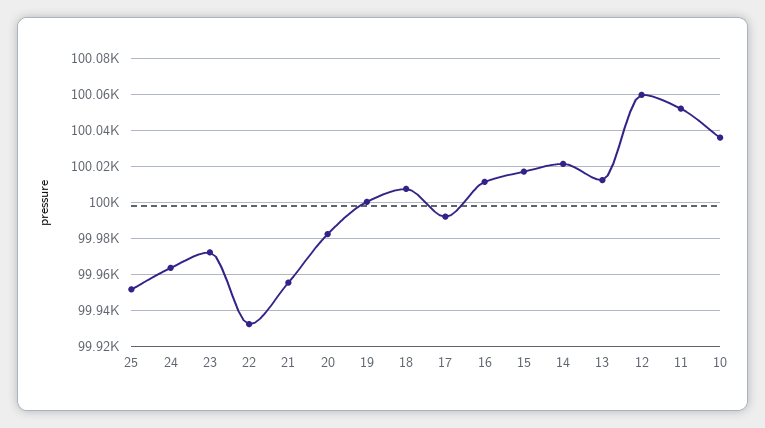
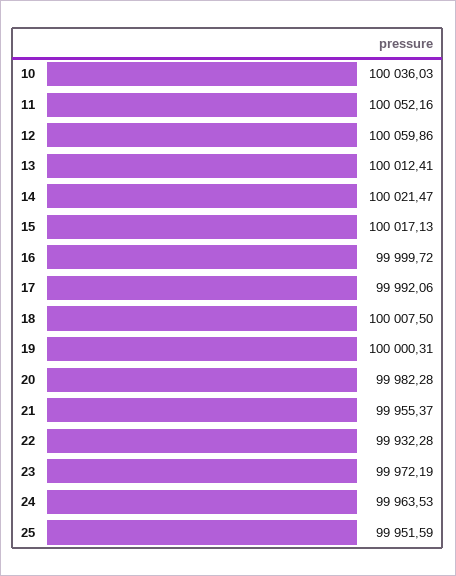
  {
    "25": 99951.59,
    "24": 99963.53,
    "23": 99972.19,
    "22": 99932.28,
    "21": 99955.37,
    "20": 99982.28,
    "19": 100000.31,
    "18": 100007.5,
    "17": 99992.06,
-   "16": 100010,
+   "16": 99999.72,
    "15": 100017.13,
    "14": 100021.47,
    "13": 100012.41,
    "12": 100059.86,
    "11": 100052.16,
    "10": 100036.03
  }

